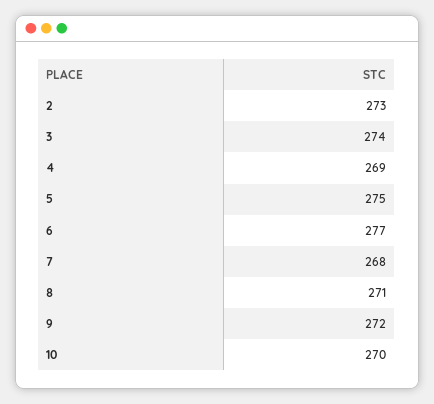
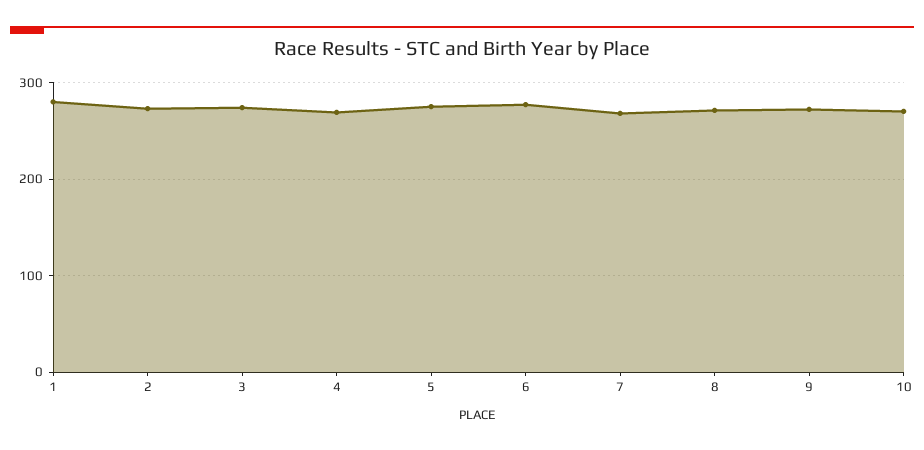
  {
    "2": 273,
    "3": 274,
    "4": 269,
    "5": 275,
    "6": 277,
    "7": 268,
    "8": 271,
    "9": 272,
-   "10": 270
+   "10": 270,
+   "1": 280
  }

